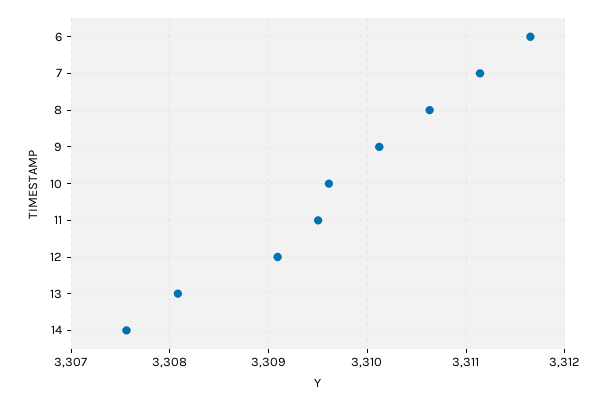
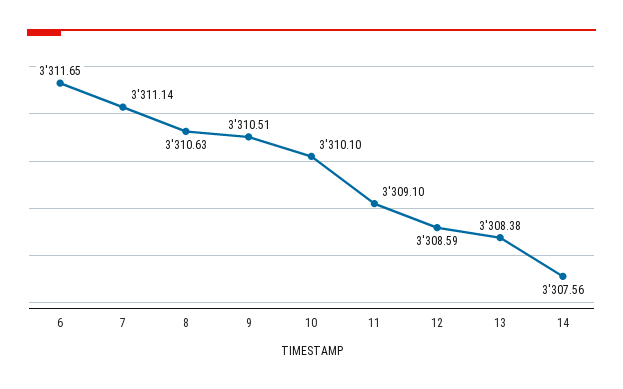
  {
    "6": 3311.65,
    "7": 3311.14,
    "8": 3310.63,
-   "9": 3310.1,
+   "9": 3310.51,
-   "10": 3309.6,
+   "10": 3310.1,
-   "11": 3309.5,
+   "11": 3309.1,
-   "12": 3309.1,
+   "12": 3308.59,
-   "13": 3308.1,
+   "13": 3308.38,
    "14": 3307.56
  }

